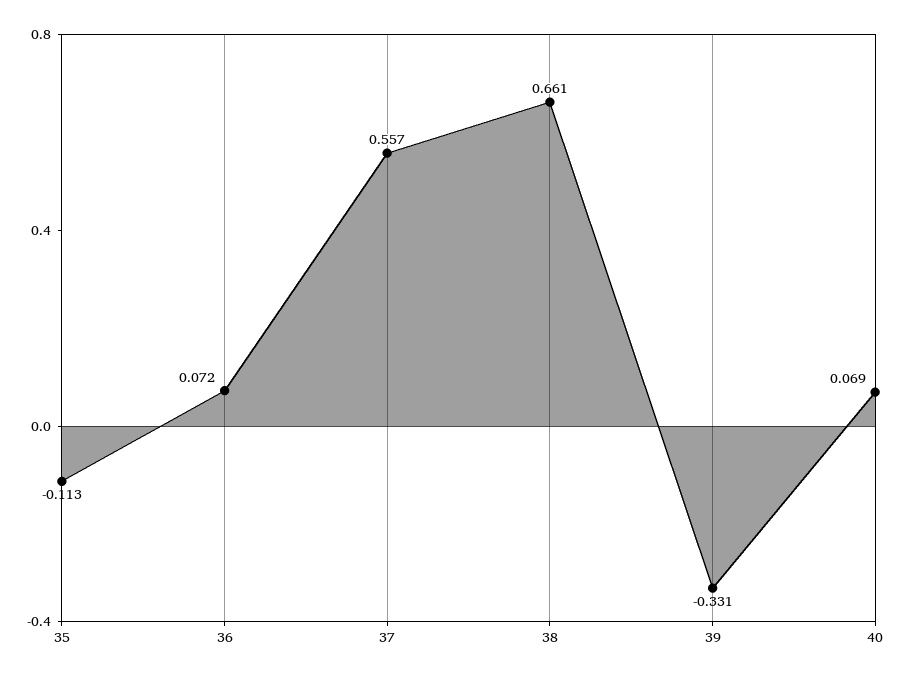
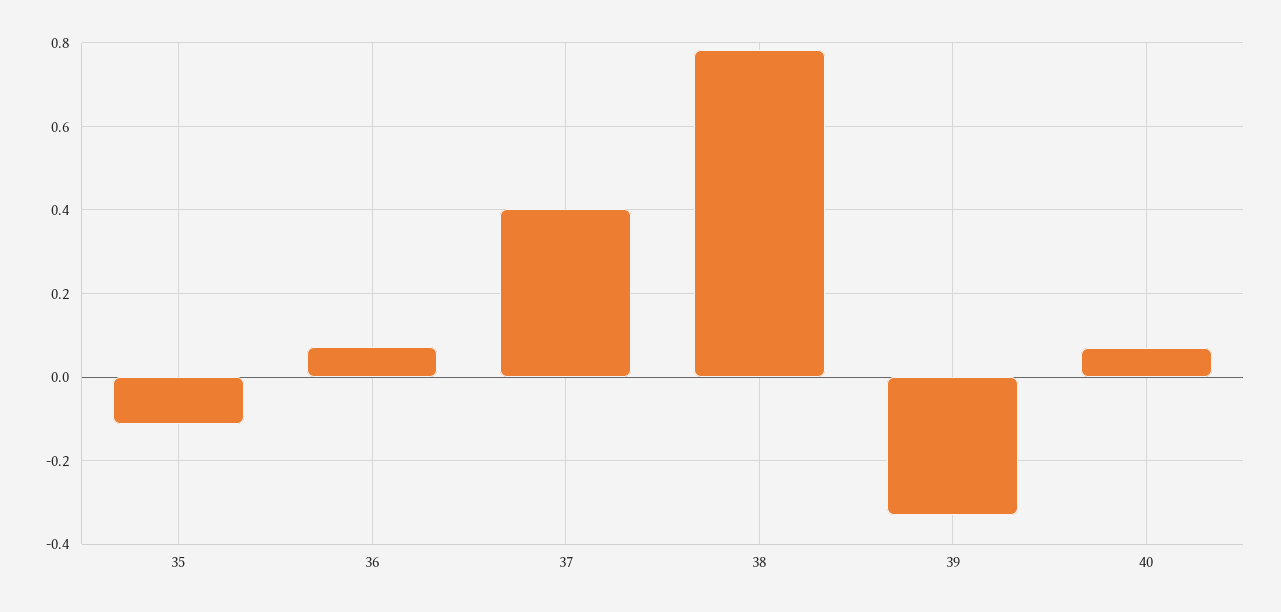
  {
    "35": -0.113,
    "36": 0.072,
-   "37": 0.557,
+   "37": 0.4,
-   "38": 0.661,
+   "38": 0.78,
    "39": -0.331,
    "40": 0.069
  }

